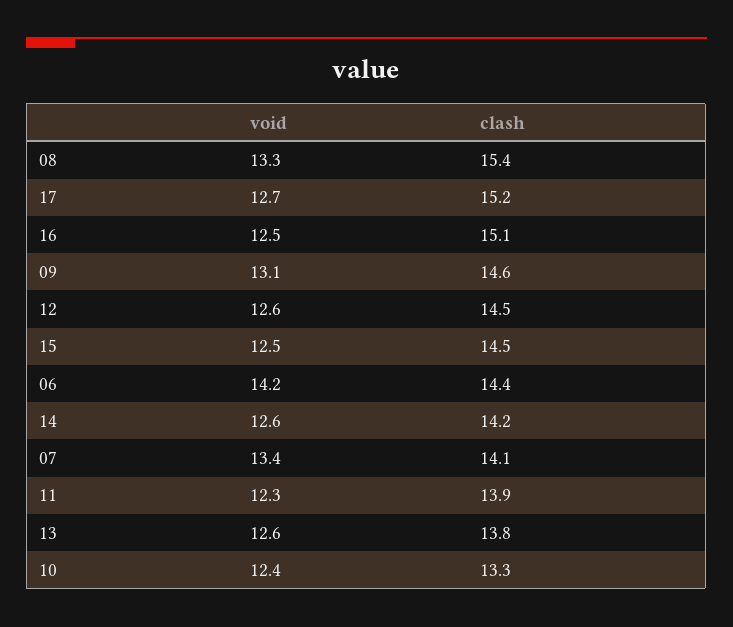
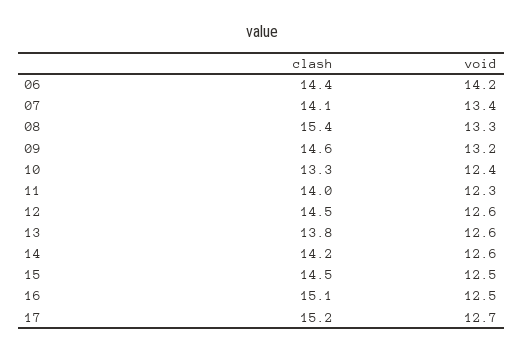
  {
    "void": {
      "08": 13.3,
      "17": 12.7,
      "16": 12.5,
-     "09": 13.1,
+     "09": 13.2,
      "12": 12.6,
      "15": 12.5,
      "06": 14.2,
      "14": 12.6,
      "07": 13.4,
      "11": 12.3,
      "13": 12.6,
      "10": 12.4
    },
    "clash": {
      "08": 15.4,
      "17": 15.2,
      "16": 15.1,
      "09": 14.6,
      "12": 14.5,
      "15": 14.5,
      "06": 14.4,
      "14": 14.2,
      "07": 14.1,
-     "11": 13.9,
+     "11": 14,
      "13": 13.8,
      "10": 13.3
    }
  }

